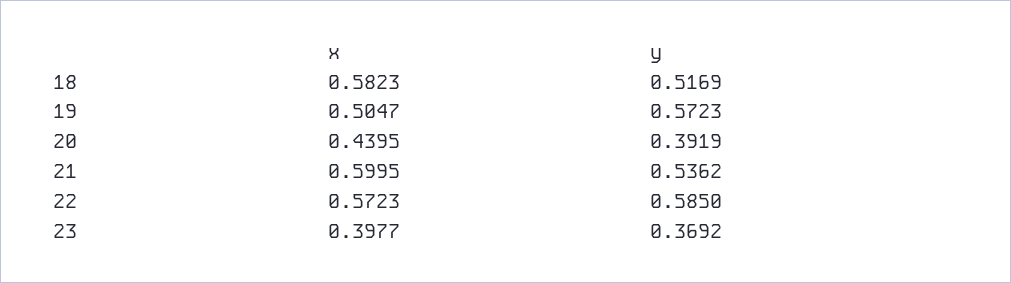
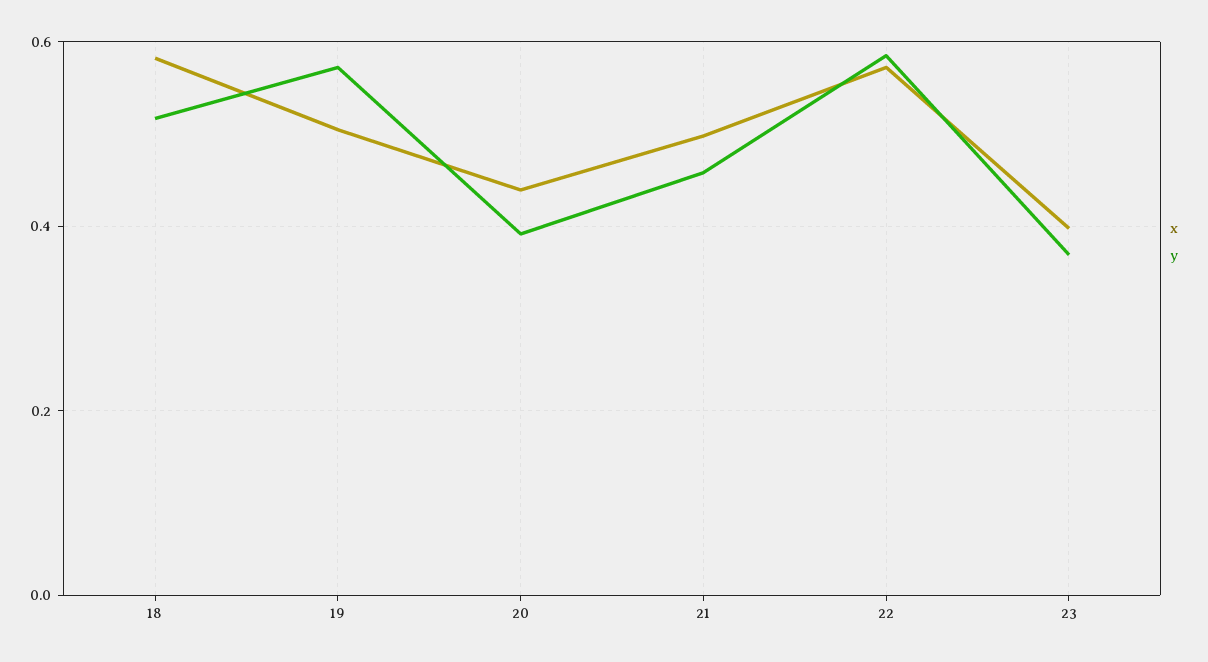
  {
    "x": {
      "18": 0.5823,
      "19": 0.5047,
      "20": 0.4395,
-     "21": 0.5995,
+     "21": 0.5,
      "22": 0.5723,
      "23": 0.3977
    },
    "y": {
      "18": 0.5169,
      "19": 0.5723,
      "20": 0.3919,
-     "21": 0.5362,
+     "21": 0.46,
      "22": 0.585,
      "23": 0.3692
    }
  }

